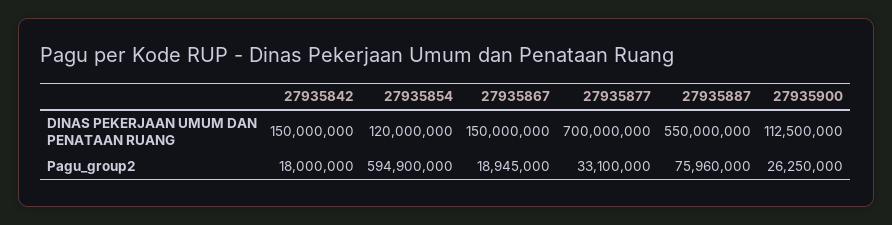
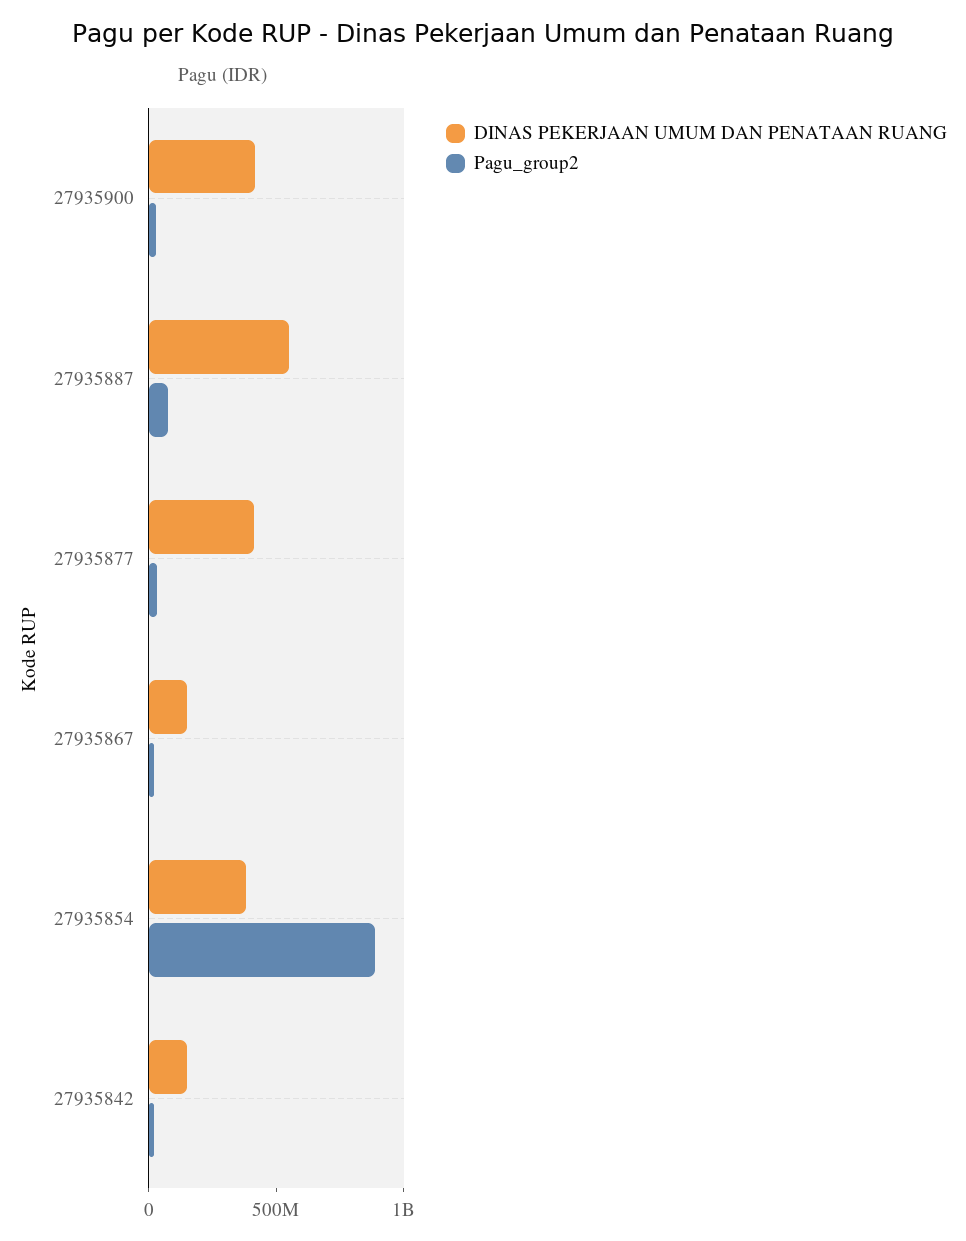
  {
    "DINAS PEKERJAAN UMUM DAN PENATAAN RUANG": {
      "27935842": 150000000,
-     "27935854": 120000000,
+     "27935854": 400000000,
      "27935867": 150000000,
-     "27935877": 700000000,
+     "27935877": 400000000,
      "27935887": 550000000,
-     "27935900": 112500000
+     "27935900": 400000000
    },
    "Pagu_group2": {
      "27935842": 18000000,
-     "27935854": 594900000,
+     "27935854": 900000000,
      "27935867": 18945000,
      "27935877": 33100000,
      "27935887": 75960000,
      "27935900": 26250000
    }
  }

